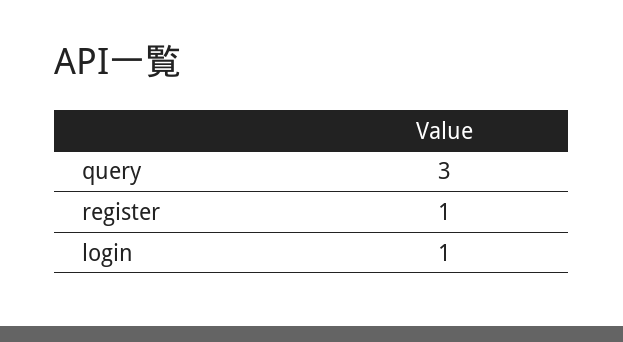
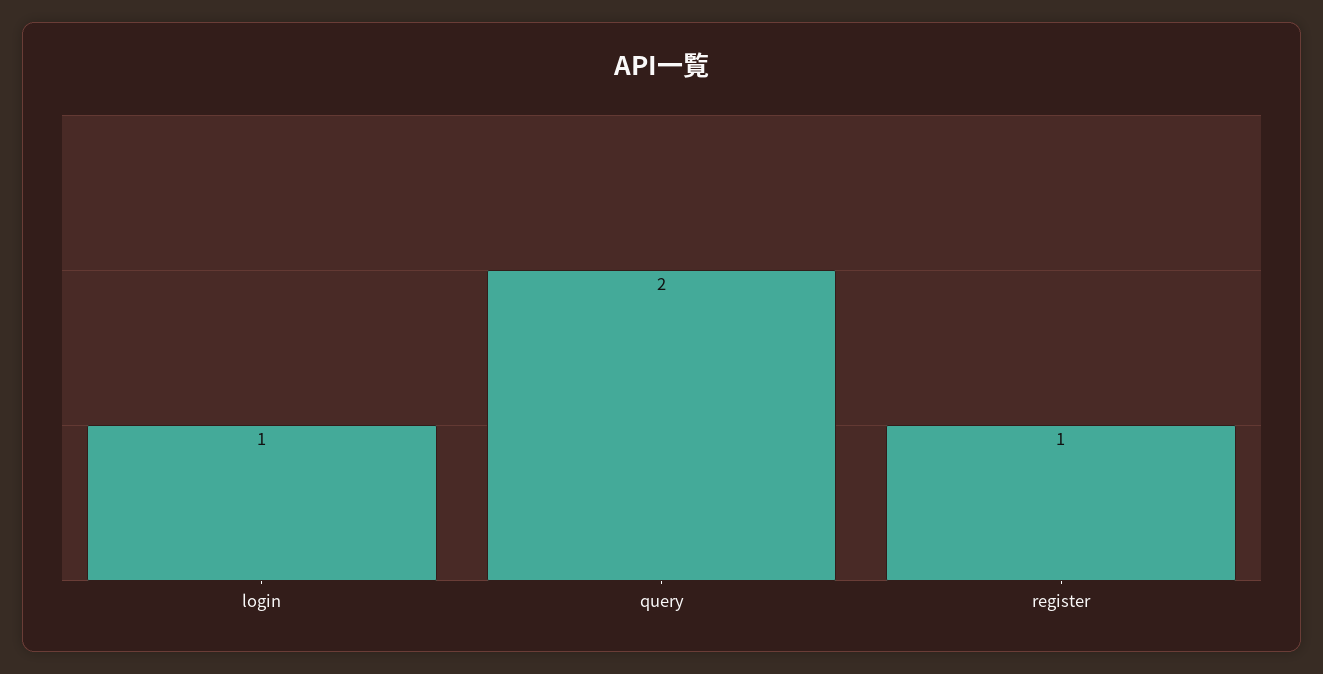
  {
-   "query": 3,
+   "query": 2,
    "register": 1,
    "login": 1
  }

